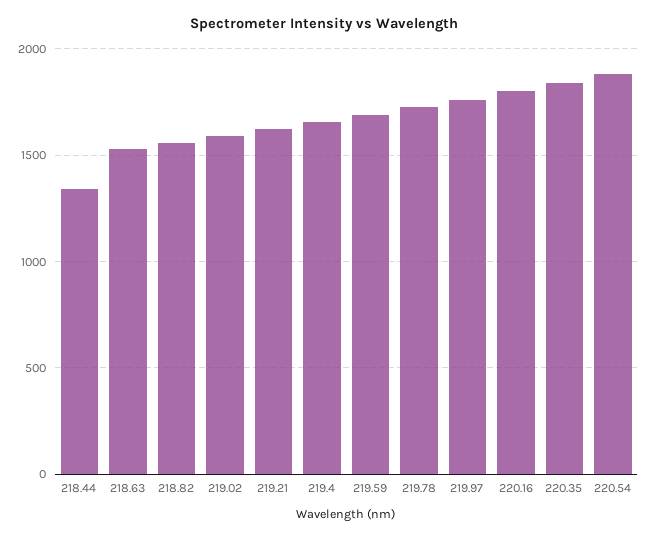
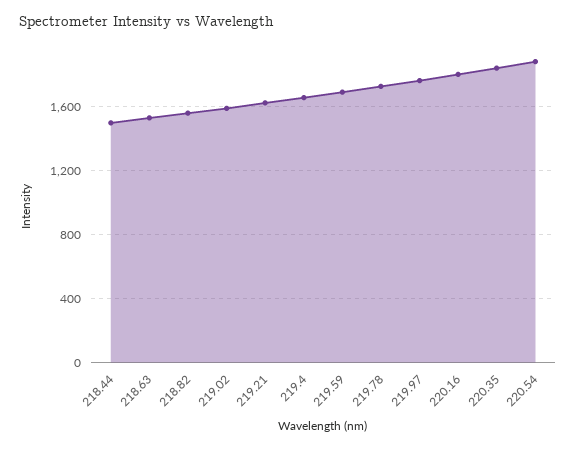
  {
-   "218.44": 1350,
+   "218.44": 1500,
    "218.63": 1550,
    "218.82": 1550,
    "219.02": 1600,
    "219.21": 1600,
    "219.4": 1650,
    "219.59": 1700,
    "219.78": 1750,
    "219.97": 1750,
    "220.16": 1800,
    "220.35": 1850,
    "220.54": 1900
  }

